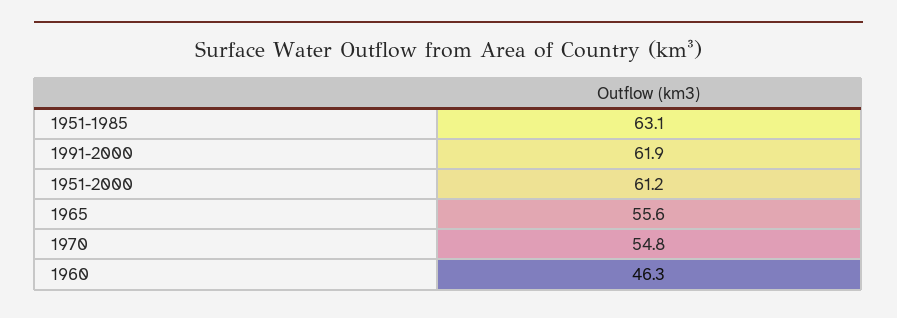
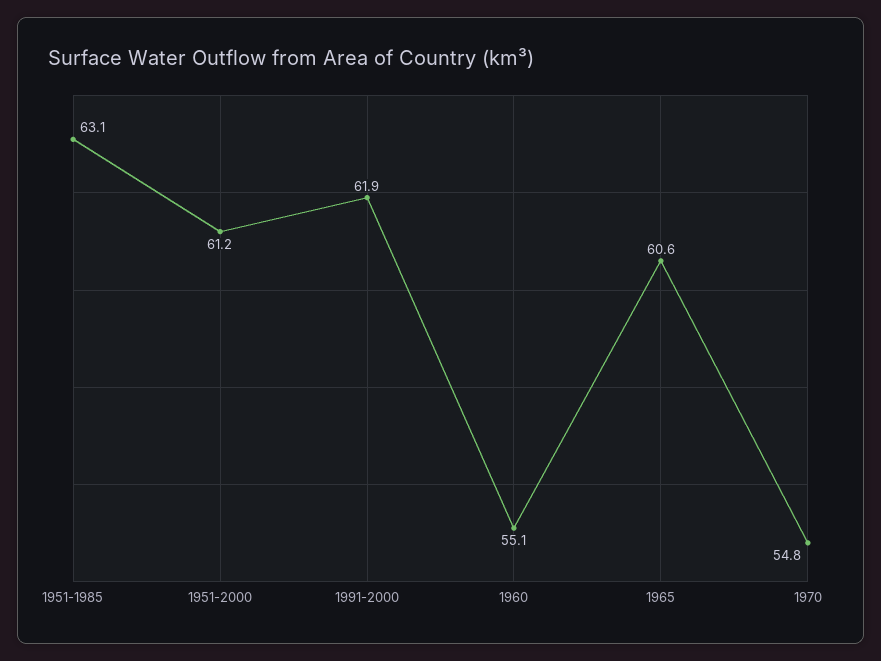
  {
    "1951-1985": 63.1,
    "1991-2000": 61.9,
    "1951-2000": 61.2,
-   "1965": 55.6,
+   "1965": 60.6,
    "1970": 54.8,
-   "1960": 46.3
+   "1960": 55.1
  }

